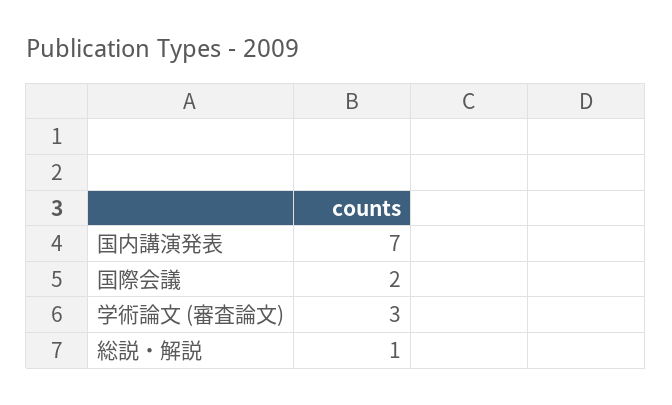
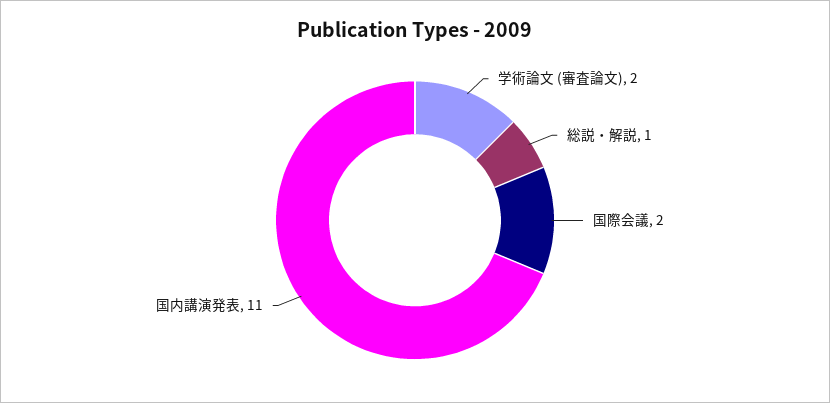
  {
-   "国内講演発表": 7,
+   "国内講演発表": 11,
    "国際会議": 2,
-   "学術論文 (審査論文)": 3,
+   "学術論文 (審査論文)": 2,
    "総説・解説": 1
  }

